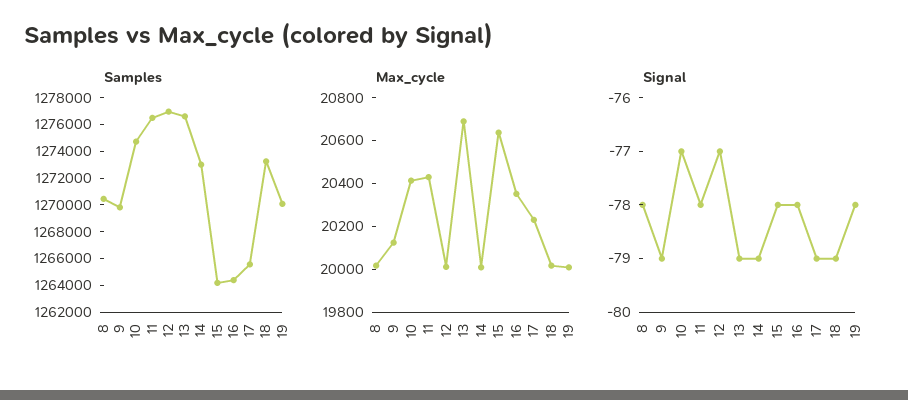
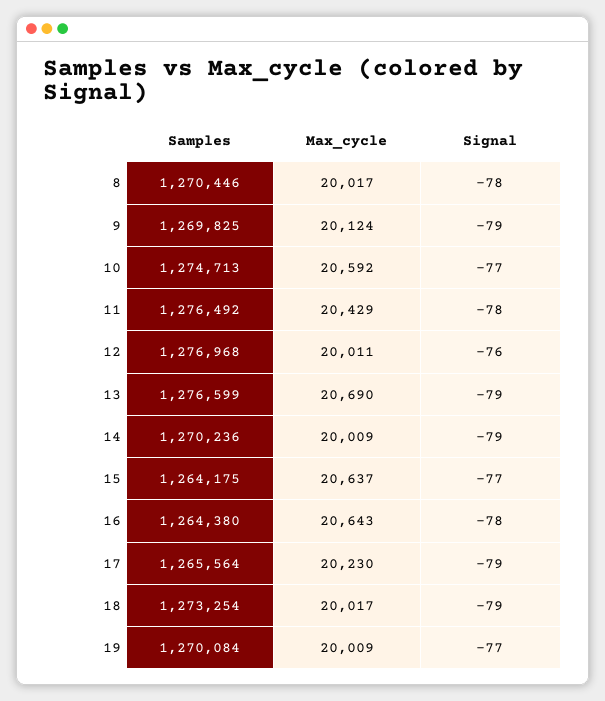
  {
    "Samples": {
      "8": 1270446,
      "9": 1269825,
      "10": 1274713,
      "11": 1276492,
      "12": 1276968,
      "13": 1276599,
-     "14": 1273000,
+     "14": 1270236,
      "15": 1264175,
      "16": 1264380,
      "17": 1265564,
      "18": 1273254,
      "19": 1270084
    },
    "Max_cycle": {
      "8": 20017,
      "9": 20124,
-     "10": 20400,
+     "10": 20592,
      "11": 20429,
      "12": 20011,
      "13": 20690,
      "14": 20009,
      "15": 20637,
-     "16": 20350,
+     "16": 20643,
      "17": 20230,
      "18": 20017,
      "19": 20009
    },
    "Signal": {
      "8": -78,
      "9": -79,
      "10": -77,
      "11": -78,
-     "12": -77,
+     "12": -76,
      "13": -79,
      "14": -79,
-     "15": -78,
+     "15": -77,
      "16": -78,
      "17": -79,
      "18": -79,
-     "19": -78
+     "19": -77
    }
  }

